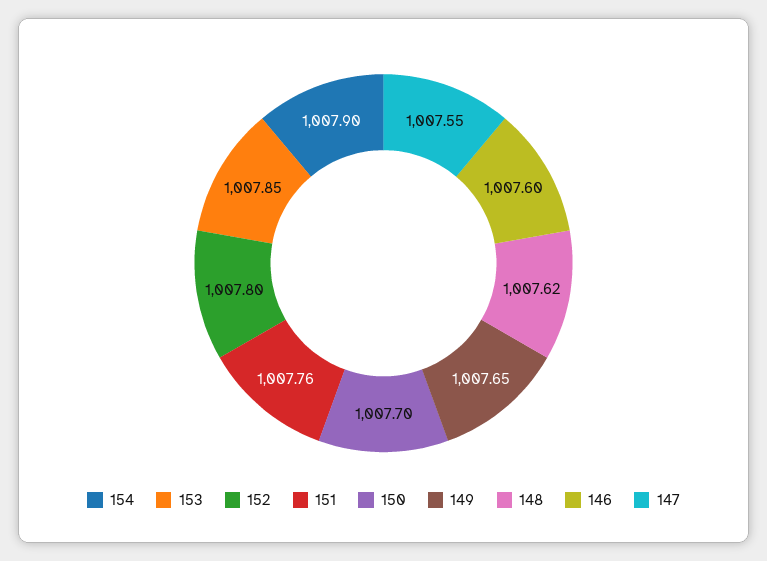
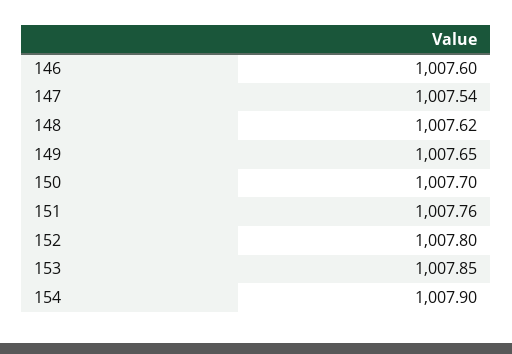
  {
    "154": 1007.9,
    "153": 1007.85,
    "152": 1007.8,
    "151": 1007.76,
    "150": 1007.7,
    "149": 1007.65,
    "148": 1007.62,
    "146": 1007.6,
-   "147": 1007.55
+   "147": 1007.54
  }

